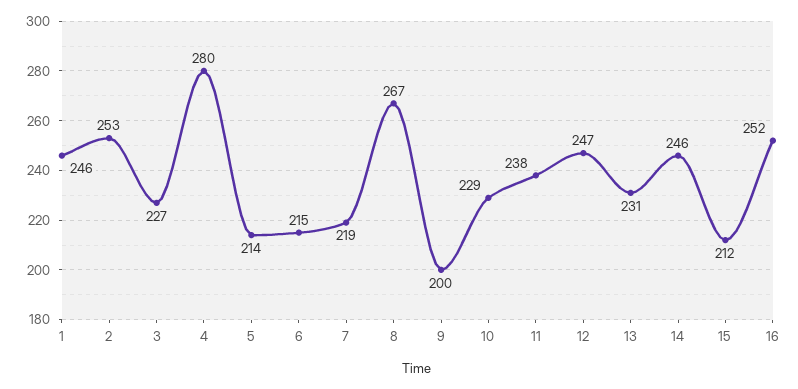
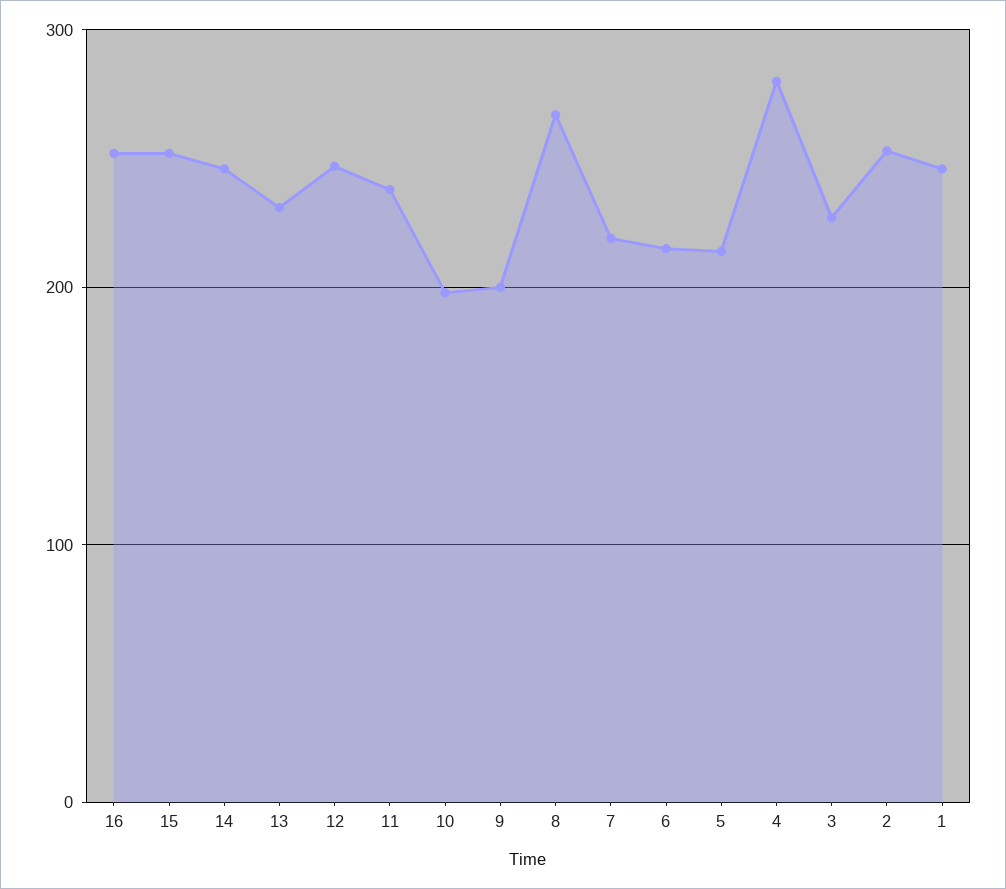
  {
    "1": 246,
    "2": 253,
    "3": 227,
    "4": 280,
    "5": 214,
    "6": 215,
    "7": 219,
    "8": 267,
    "9": 200,
-   "10": 229,
+   "10": 200,
    "11": 238,
    "12": 247,
    "13": 231,
    "14": 246,
-   "15": 212,
+   "15": 250,
    "16": 252
  }

